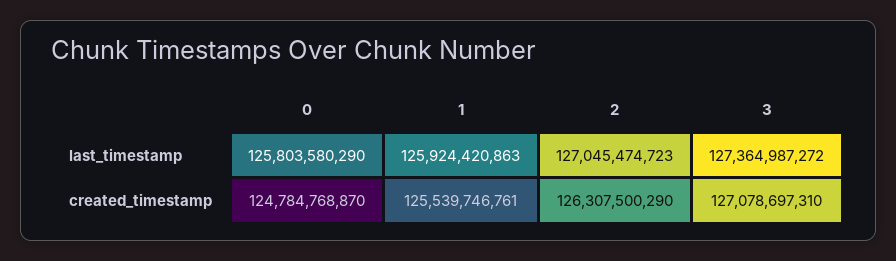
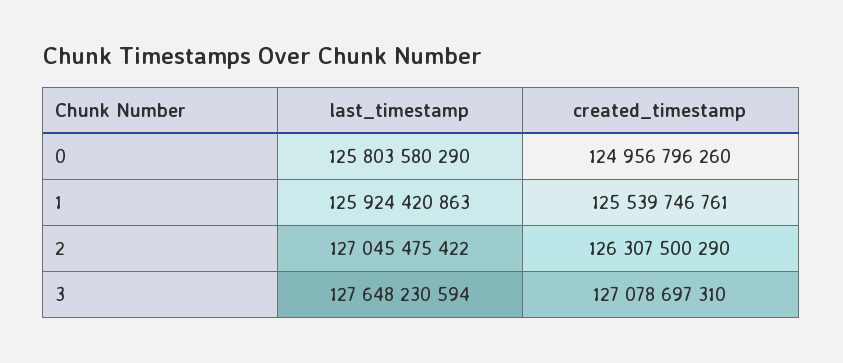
  {
    "0": {
      "last_timestamp": 125803580290,
-     "created_timestamp": 124784768870
+     "created_timestamp": 124956796260
    },
    "1": {
      "last_timestamp": 125924420863,
      "created_timestamp": 125539746761
    },
    "2": {
-     "last_timestamp": 127045474723,
+     "last_timestamp": 127045475422,
      "created_timestamp": 126307500290
    },
    "3": {
-     "last_timestamp": 127364987272,
+     "last_timestamp": 127648230594,
      "created_timestamp": 127078697310
    }
  }

